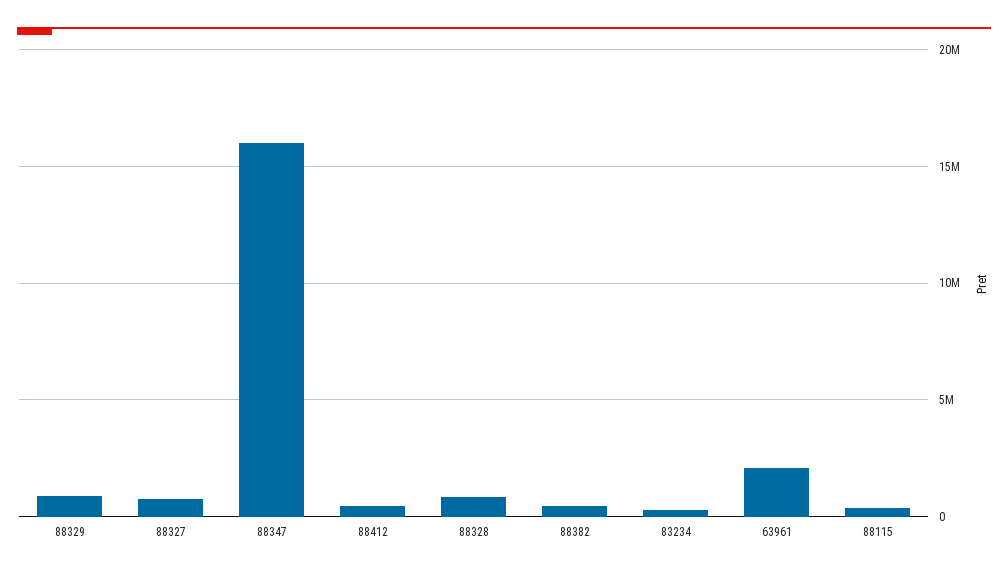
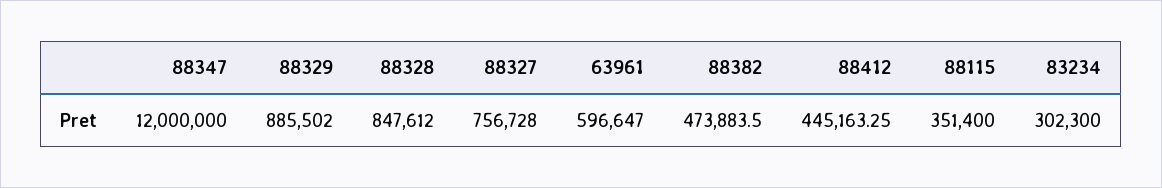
  {
    "88329": 885502,
    "88327": 756728,
-   "88347": 16000000,
+   "88347": 12000000,
    "88412": 445163.25,
    "88328": 847612,
    "88382": 473883.5,
    "83234": 302300,
-   "63961": 2000000,
+   "63961": 596647,
    "88115": 351400
  }

